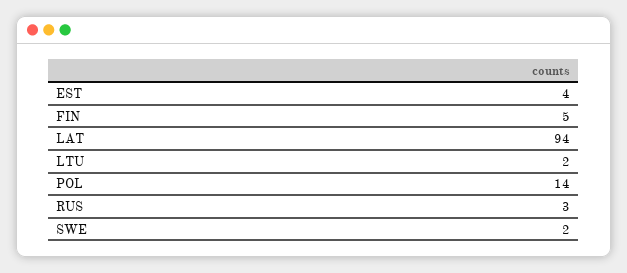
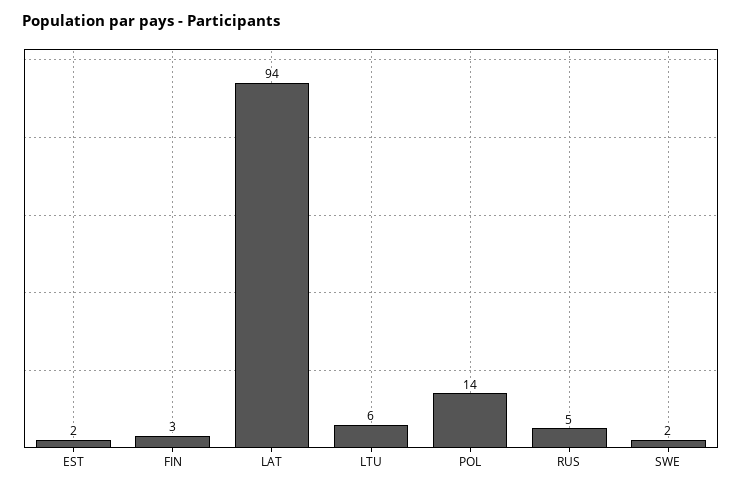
  {
-   "EST": 4,
+   "EST": 2,
-   "FIN": 5,
+   "FIN": 3,
    "LAT": 94,
-   "LTU": 2,
+   "LTU": 6,
    "POL": 14,
-   "RUS": 3,
+   "RUS": 5,
    "SWE": 2
  }

